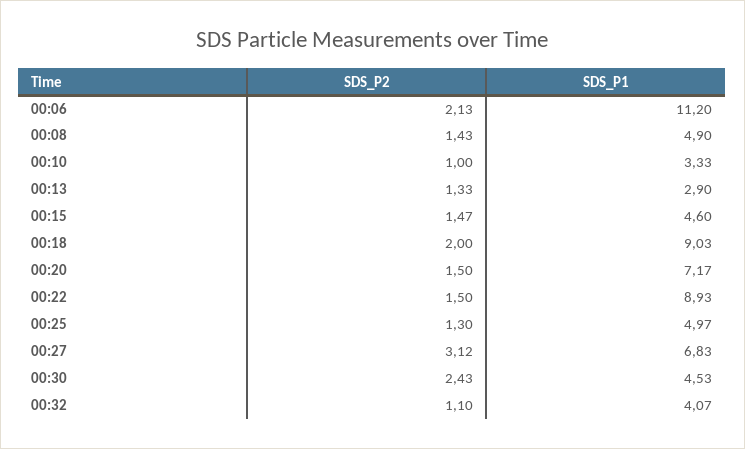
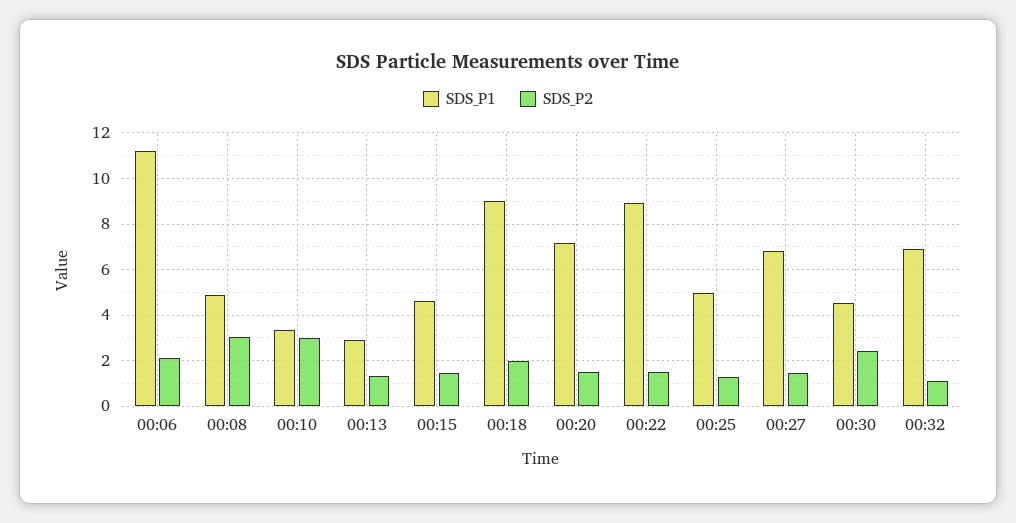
  {
    "SDS_P2": {
      "00:06": 2.13,
-     "00:08": 1.43,
+     "00:08": 3,
-     "00:10": 1,
+     "00:10": 3,
      "00:13": 1.33,
      "00:15": 1.47,
      "00:18": 2,
      "00:20": 1.5,
      "00:22": 1.5,
      "00:25": 1.3,
-     "00:27": 3.12,
+     "00:27": 1.5,
      "00:30": 2.43,
      "00:32": 1.1
    },
    "SDS_P1": {
      "00:06": 11.2,
      "00:08": 4.9,
      "00:10": 3.33,
      "00:13": 2.9,
      "00:15": 4.6,
      "00:18": 9.03,
      "00:20": 7.17,
      "00:22": 8.93,
      "00:25": 4.97,
      "00:27": 6.83,
      "00:30": 4.53,
-     "00:32": 4.07
+     "00:32": 7
    }
  }

